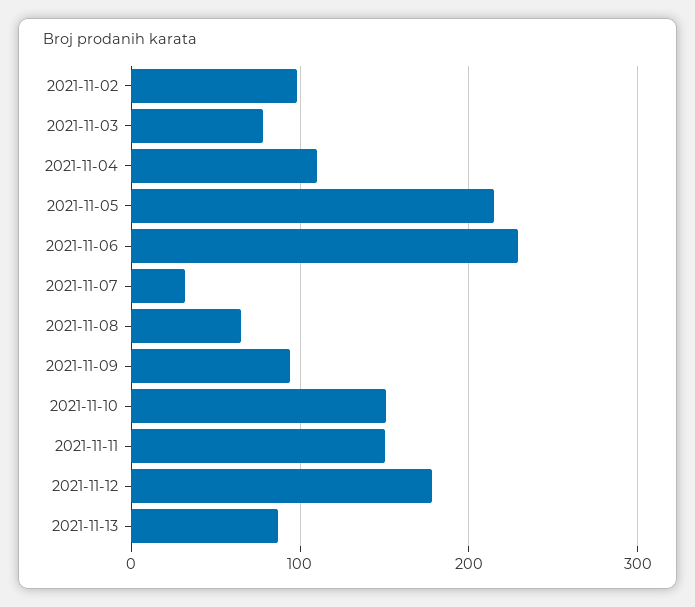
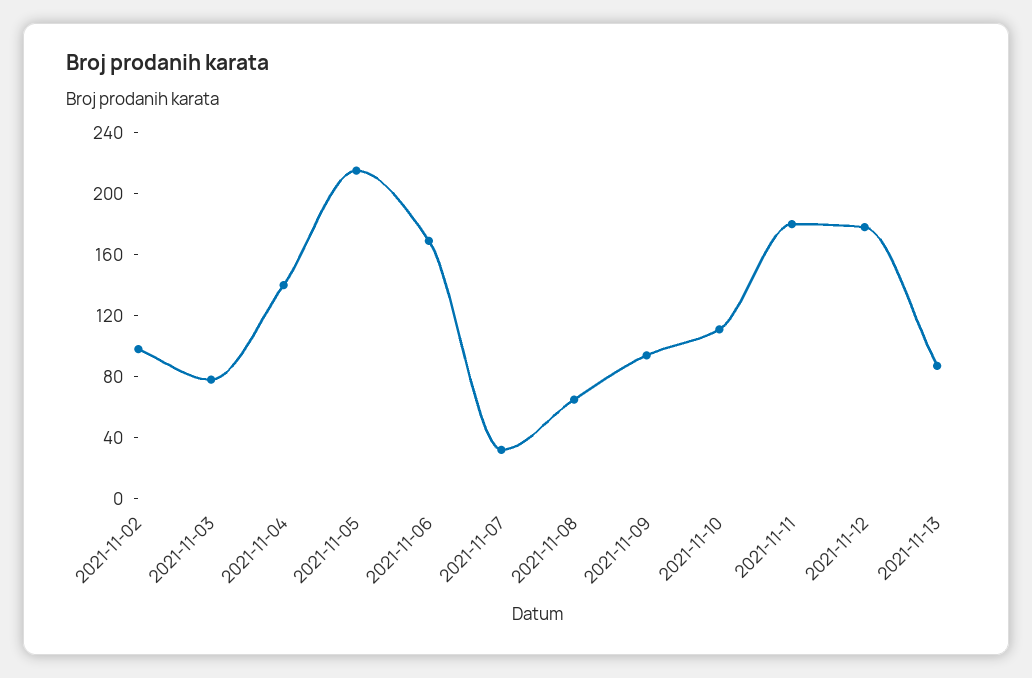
  {
    "2021-11-02": 100,
    "2021-11-03": 80,
-   "2021-11-04": 110,
+   "2021-11-04": 140,
    "2021-11-05": 220,
-   "2021-11-06": 230,
+   "2021-11-06": 170,
    "2021-11-07": 30,
    "2021-11-08": 70,
    "2021-11-09": 90,
-   "2021-11-10": 150,
+   "2021-11-10": 110,
-   "2021-11-11": 150,
+   "2021-11-11": 180,
    "2021-11-12": 180,
    "2021-11-13": 90
  }

